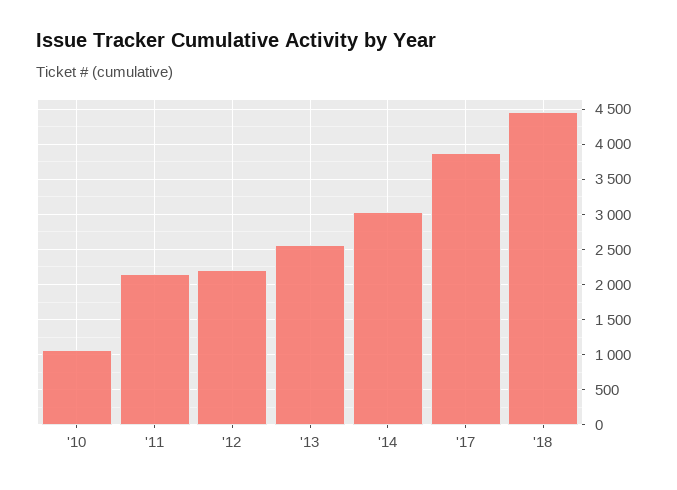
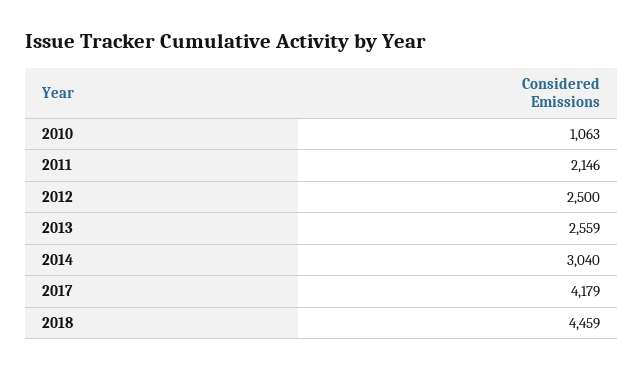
  {
    "'10": 1063,
    "'11": 2146,
-   "'12": 2200,
+   "'12": 2500,
    "'13": 2559,
    "'14": 3040,
-   "'17": 3900,
+   "'17": 4179,
    "'18": 4459
  }

